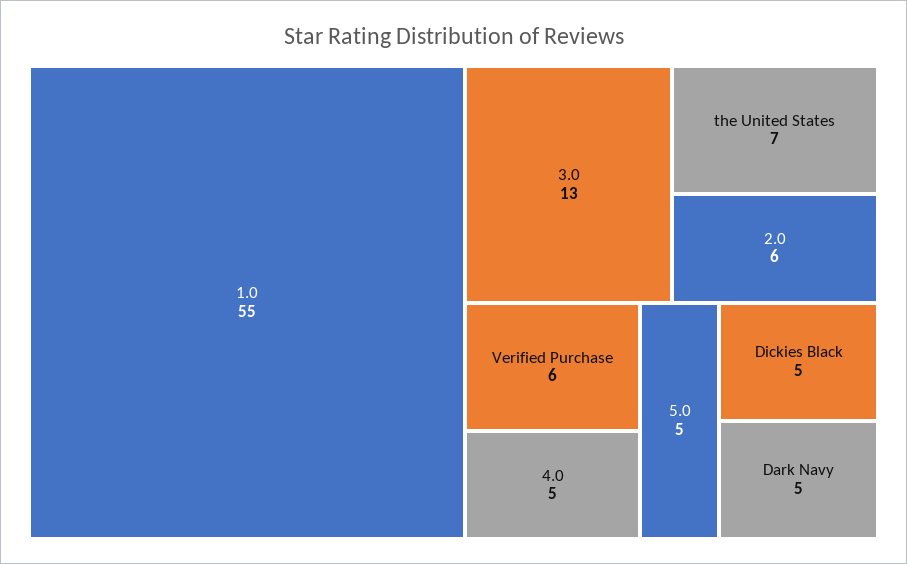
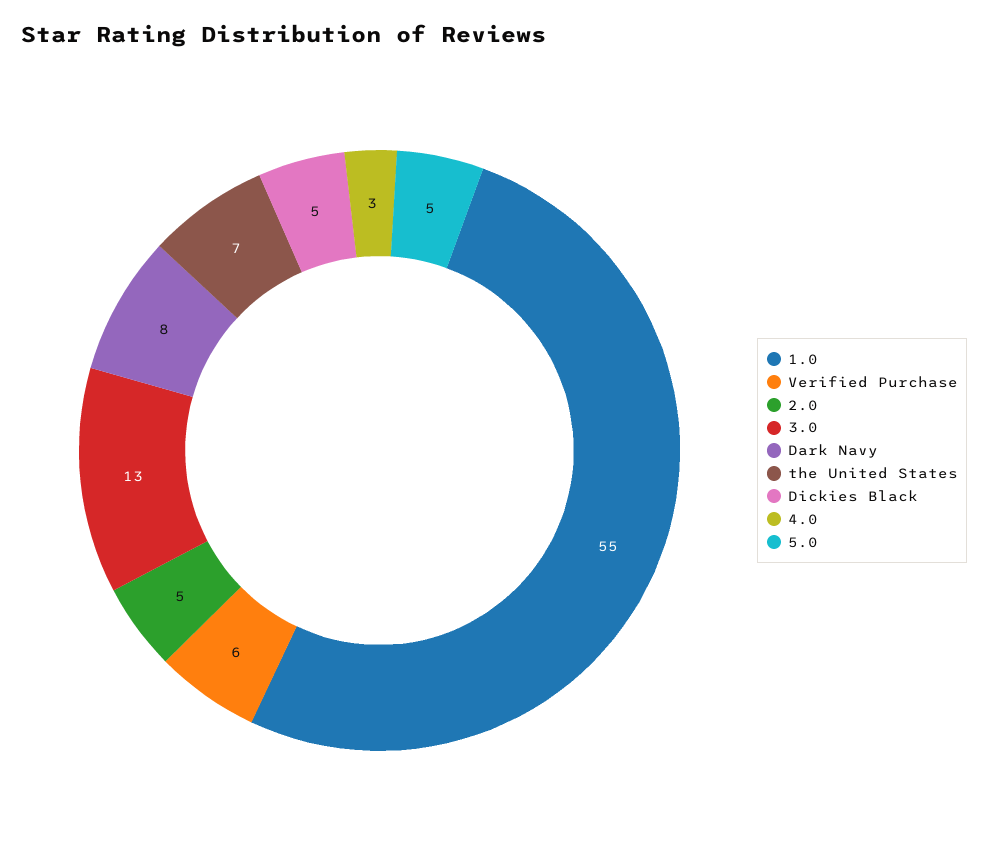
  {
    "1.0": 55,
    "3.0": 13,
    "the United States": 7,
-   "2.0": 6,
+   "2.0": 5,
    "Verified Purchase": 6,
-   "4.0": 5,
+   "4.0": 3,
    "5.0": 5,
    "Dickies Black": 5,
-   "Dark Navy": 5
+   "Dark Navy": 8
  }

